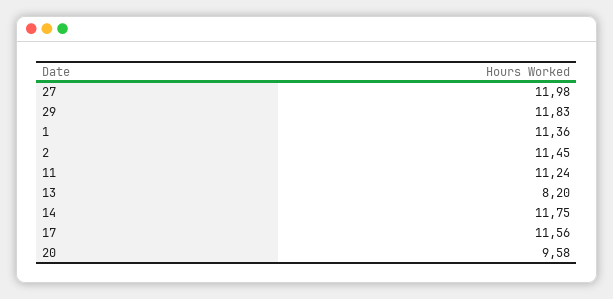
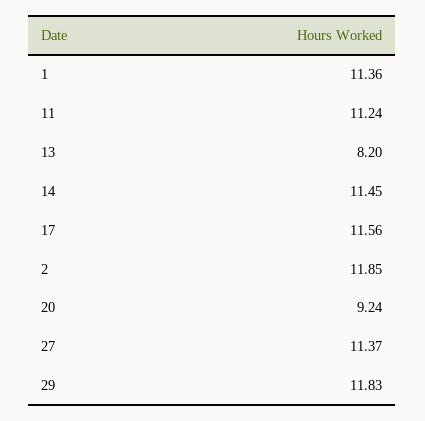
  {
-   "27": 11.98,
+   "27": 11.37,
    "29": 11.83,
    "1": 11.36,
-   "2": 11.45,
+   "2": 11.85,
    "11": 11.24,
    "13": 8.2,
-   "14": 11.75,
+   "14": 11.45,
    "17": 11.56,
-   "20": 9.58
+   "20": 9.24
  }

